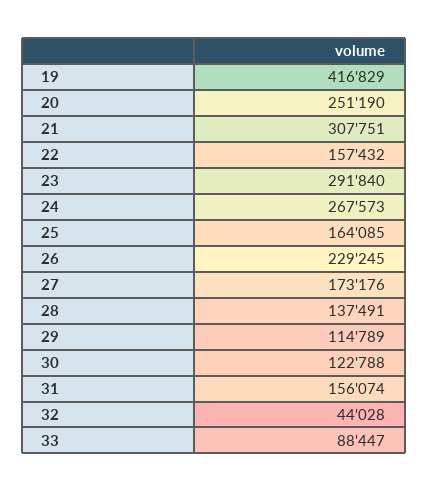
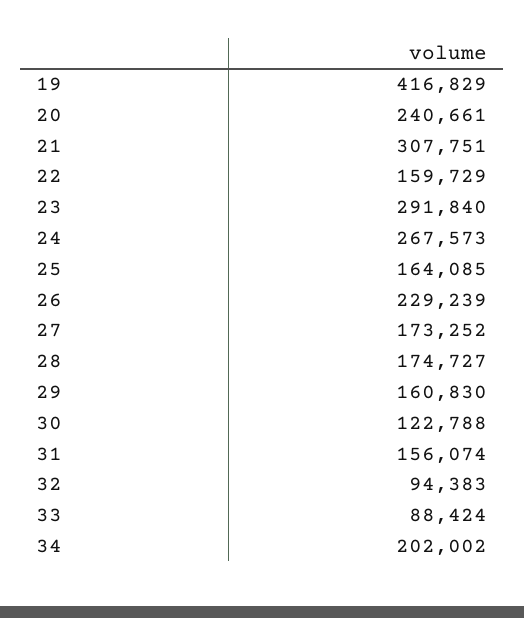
  {
    "19": 416829,
-   "20": 251190,
+   "20": 240661,
    "21": 307751,
-   "22": 157432,
+   "22": 159729,
    "23": 291840,
    "24": 267573,
    "25": 164085,
-   "26": 229245,
+   "26": 229239,
-   "27": 173176,
+   "27": 173252,
-   "28": 137491,
+   "28": 174727,
-   "29": 114789,
+   "29": 160830,
    "30": 122788,
    "31": 156074,
-   "32": 44028,
+   "32": 94383,
-   "33": 88447
+   "33": 88424,
+   "34": 202002
  }

